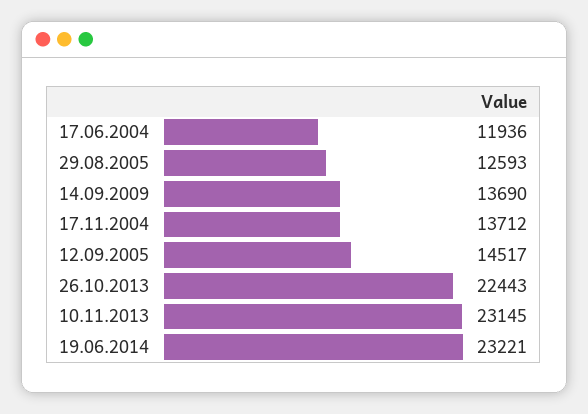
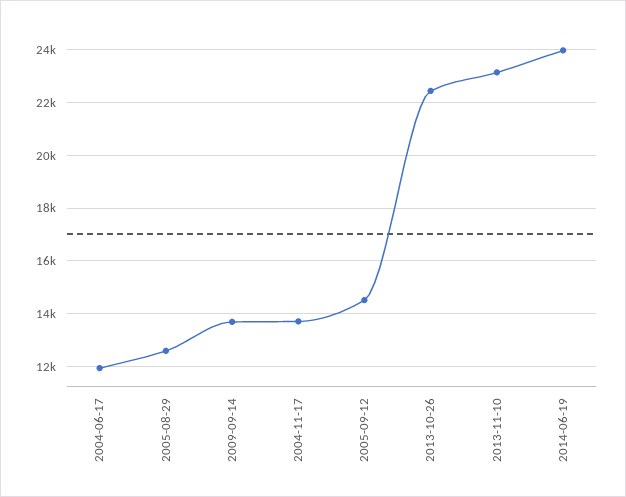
  {
    "17.06.2004": 11936,
    "29.08.2005": 12593,
    "14.09.2009": 13690,
    "17.11.2004": 13712,
    "12.09.2005": 14517,
    "26.10.2013": 22443,
    "10.11.2013": 23145,
-   "19.06.2014": 23221
+   "19.06.2014": 24000
  }

